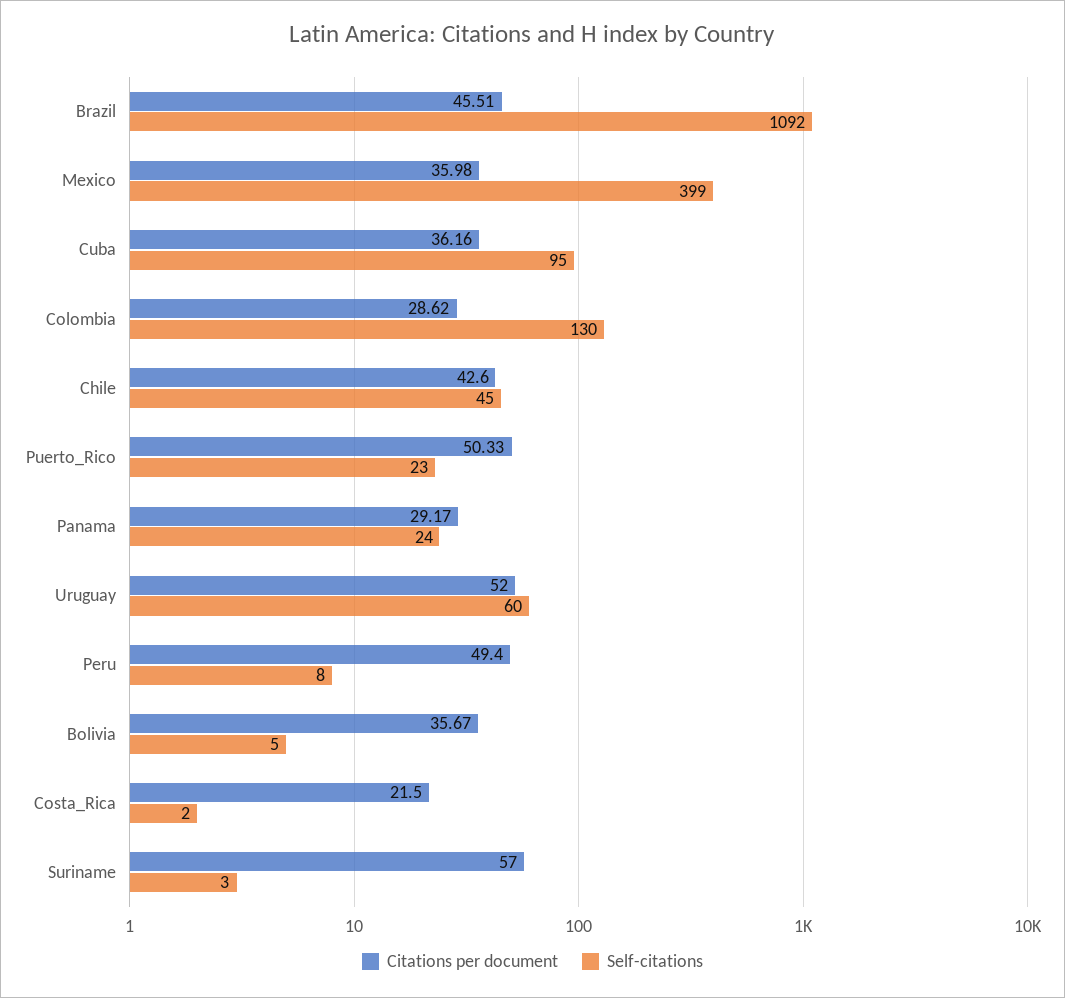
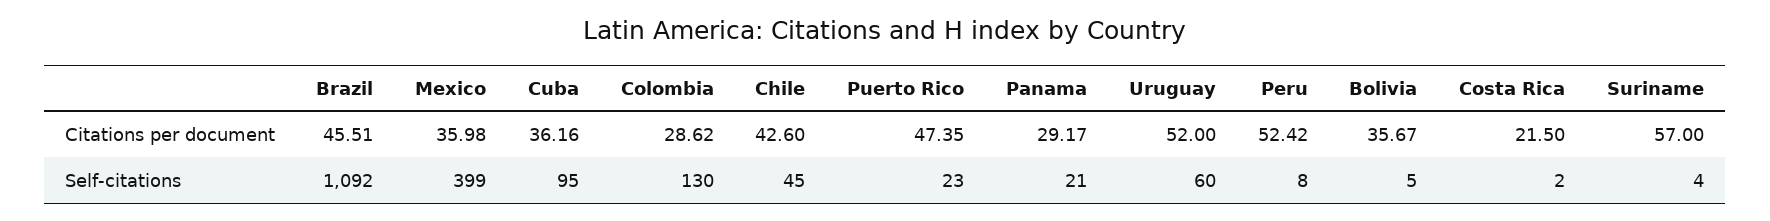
  {
    "Citations per document": {
      "Brazil": 45.51,
      "Mexico": 35.98,
      "Cuba": 36.16,
      "Colombia": 28.62,
      "Chile": 42.6,
-     "Puerto_Rico": 50.33,
+     "Puerto_Rico": 47.35,
      "Panama": 29.17,
      "Uruguay": 52,
-     "Peru": 49.4,
+     "Peru": 52.42,
      "Bolivia": 35.67,
      "Costa_Rica": 21.5,
      "Suriname": 57
    },
    "Self-citations": {
      "Brazil": 1092,
      "Mexico": 399,
      "Cuba": 95,
      "Colombia": 130,
      "Chile": 45,
      "Puerto_Rico": 23,
-     "Panama": 24,
+     "Panama": 21,
      "Uruguay": 60,
      "Peru": 8,
      "Bolivia": 5,
      "Costa_Rica": 2,
-     "Suriname": 3
+     "Suriname": 4
    }
  }

